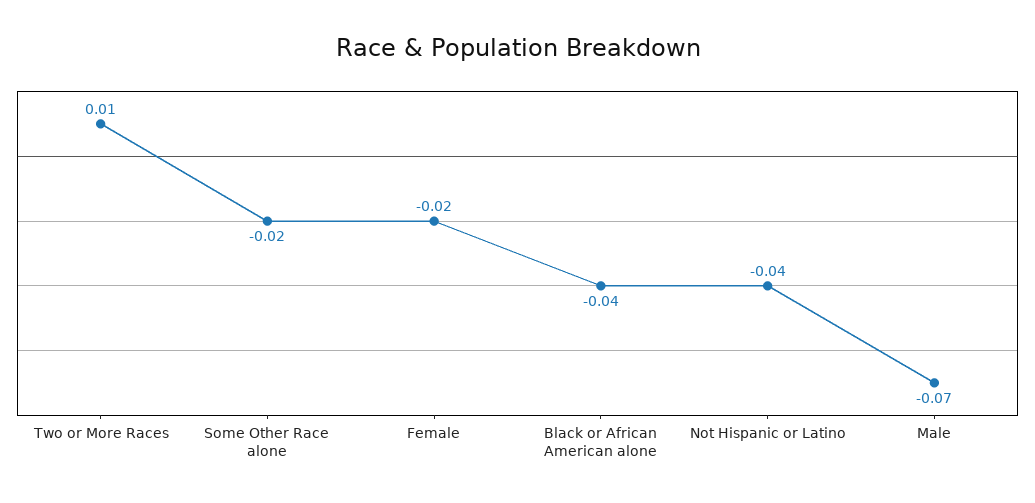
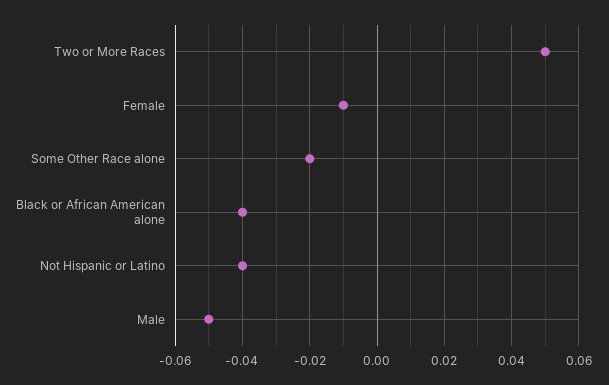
  {
-   "Two or More Races": 0.01,
+   "Two or More Races": 0.05,
    "Some Other Race alone": -0.02,
-   "Female": -0.02,
+   "Female": -0.01,
    "Black or African American alone": -0.04,
    "Not Hispanic or Latino": -0.04,
-   "Male": -0.07
+   "Male": -0.05
  }

